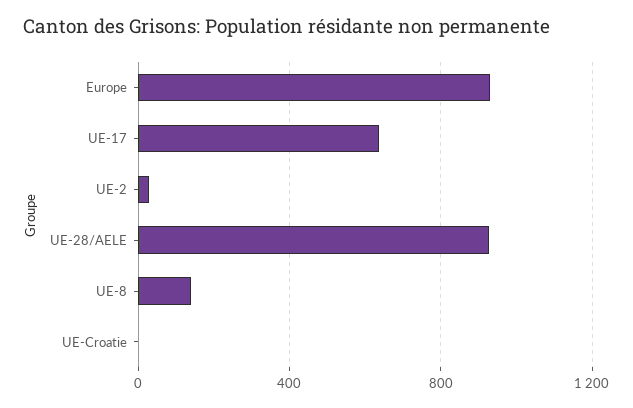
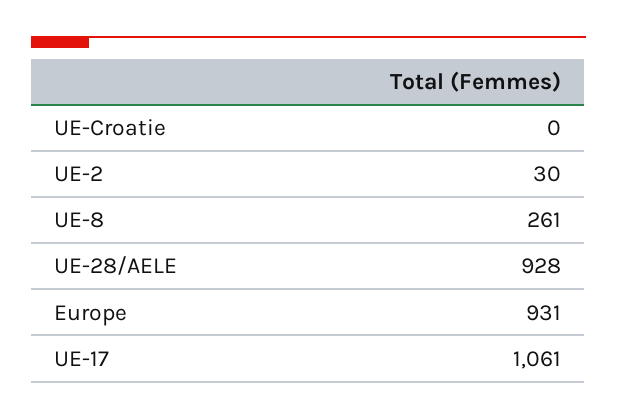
  {
    "Europe": 931,
-   "UE-17": 650,
+   "UE-17": 1061,
    "UE-2": 30,
    "UE-28/AELE": 928,
-   "UE-8": 150,
+   "UE-8": 261,
    "UE-Croatie": 0
  }

